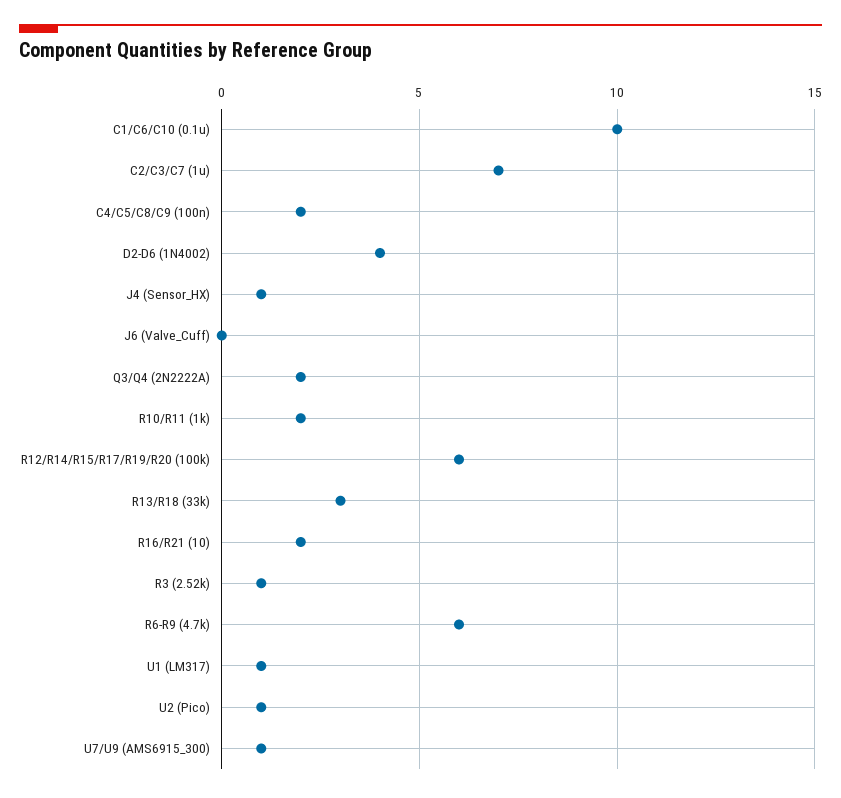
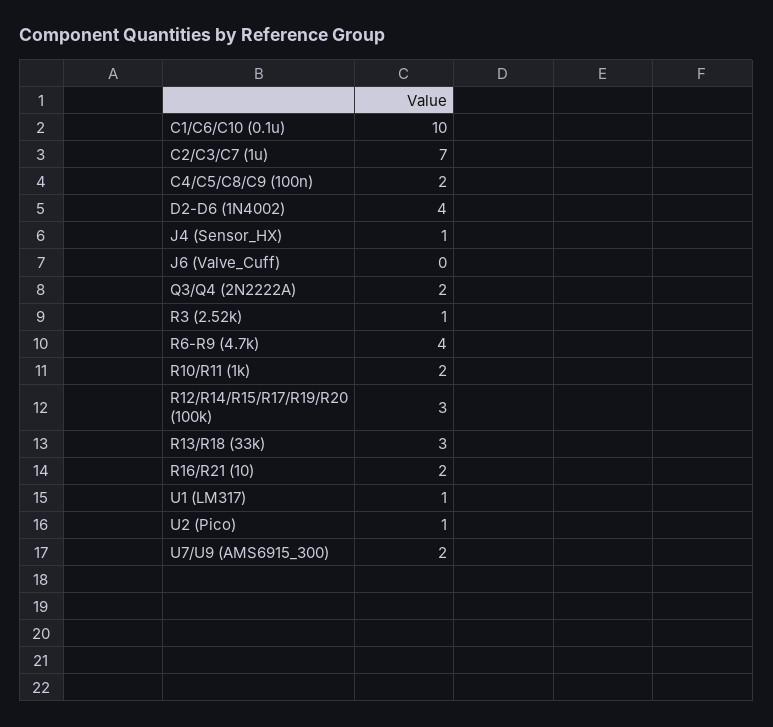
  {
    "C1/C6/C10 (0.1u)": 10,
    "C2/C3/C7 (1u)": 7,
    "C4/C5/C8/C9 (100n)": 2,
    "D2-D6 (1N4002)": 4,
    "J4 (Sensor_HX)": 1,
    "J6 (Valve_Cuff)": 0,
    "Q3/Q4 (2N2222A)": 2,
    "R10/R11 (1k)": 2,
-   "R12/R14/R15/R17/R19/R20 (100k)": 6,
+   "R12/R14/R15/R17/R19/R20 (100k)": 3,
    "R13/R18 (33k)": 3,
    "R16/R21 (10)": 2,
    "R3 (2.52k)": 1,
-   "R6-R9 (4.7k)": 6,
+   "R6-R9 (4.7k)": 4,
    "U1 (LM317)": 1,
    "U2 (Pico)": 1,
-   "U7/U9 (AMS6915_300)": 1
+   "U7/U9 (AMS6915_300)": 2
  }

